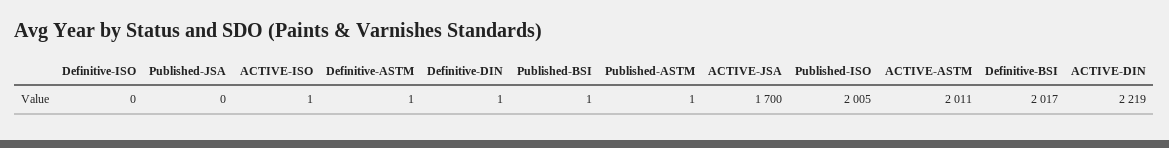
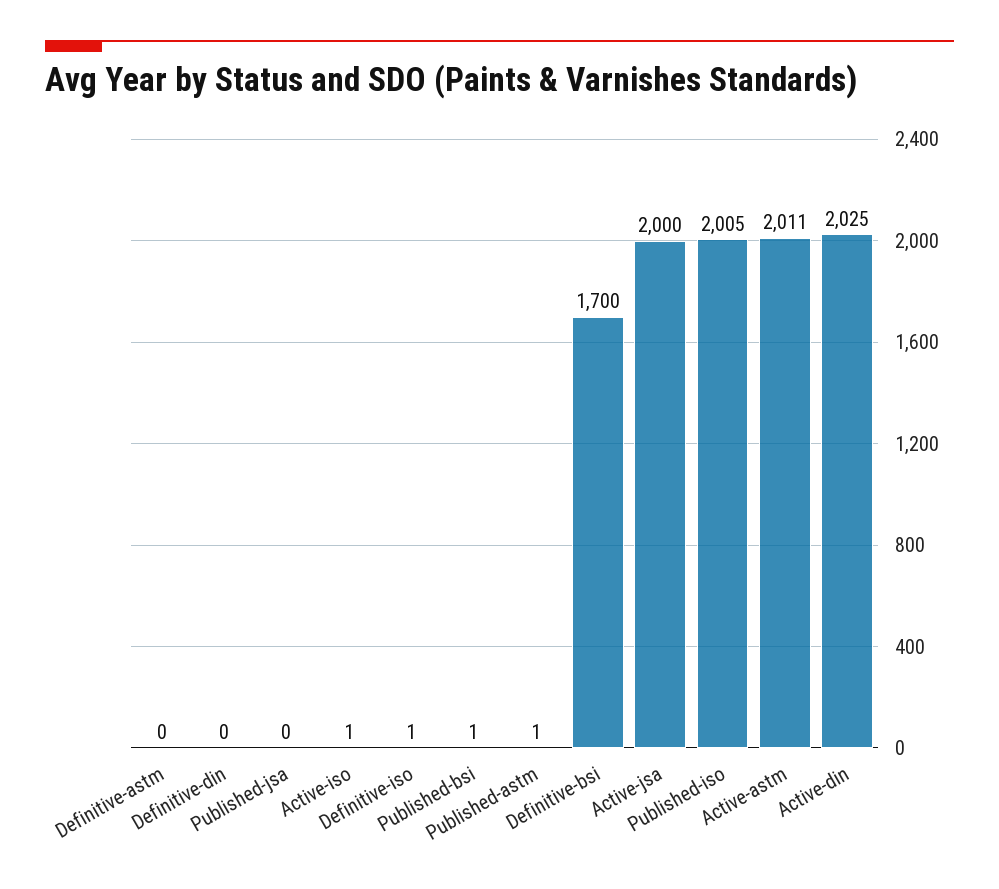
  {
-   "Definitive-ISO": 0,
+   "Definitive-ISO": 1,
    "Published-JSA": 0,
    "ACTIVE-ISO": 1,
-   "Definitive-ASTM": 1,
+   "Definitive-ASTM": 0,
-   "Definitive-DIN": 1,
+   "Definitive-DIN": 0,
    "Published-BSI": 1,
    "Published-ASTM": 1,
-   "ACTIVE-JSA": 1700,
+   "ACTIVE-JSA": 2000,
    "Published-ISO": 2005,
    "ACTIVE-ASTM": 2011,
-   "Definitive-BSI": 2017,
+   "Definitive-BSI": 1700,
-   "ACTIVE-DIN": 2219
+   "ACTIVE-DIN": 2025
  }

